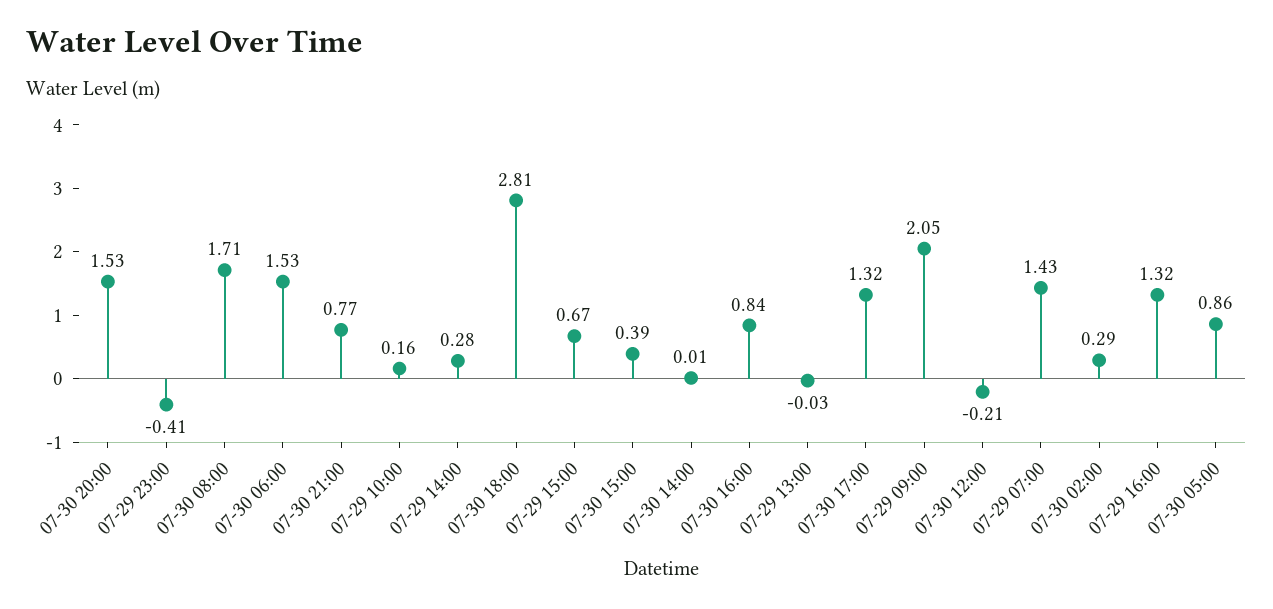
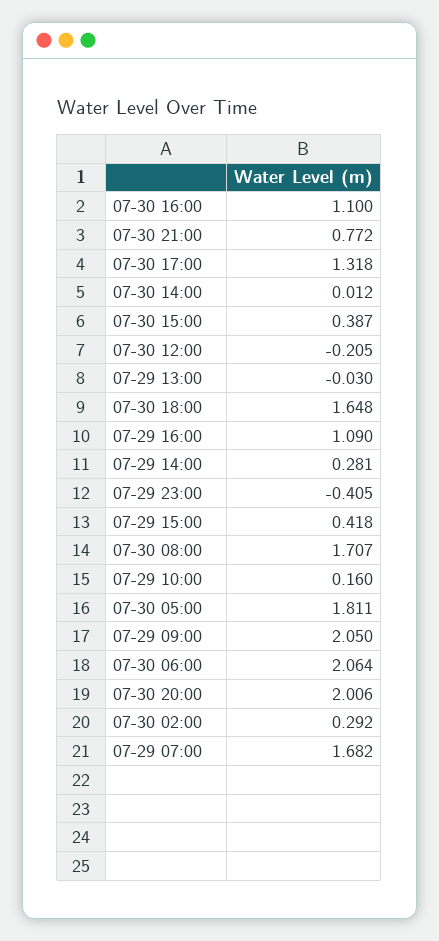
  {
-   "07-30 20:00": 1.53,
+   "07-30 20:00": 2.006,
    "07-29 23:00": -0.405,
    "07-30 08:00": 1.707,
-   "07-30 06:00": 1.53,
+   "07-30 06:00": 2.064,
    "07-30 21:00": 0.772,
    "07-29 10:00": 0.16,
    "07-29 14:00": 0.281,
-   "07-30 18:00": 2.81,
+   "07-30 18:00": 1.648,
-   "07-29 15:00": 0.67,
+   "07-29 15:00": 0.418,
    "07-30 15:00": 0.387,
    "07-30 14:00": 0.012,
-   "07-30 16:00": 0.84,
+   "07-30 16:00": 1.1,
    "07-29 13:00": -0.03,
    "07-30 17:00": 1.318,
    "07-29 09:00": 2.05,
    "07-30 12:00": -0.205,
-   "07-29 07:00": 1.43,
+   "07-29 07:00": 1.682,
    "07-30 02:00": 0.292,
-   "07-29 16:00": 1.32,
+   "07-29 16:00": 1.09,
-   "07-30 05:00": 0.86
+   "07-30 05:00": 1.811
  }

